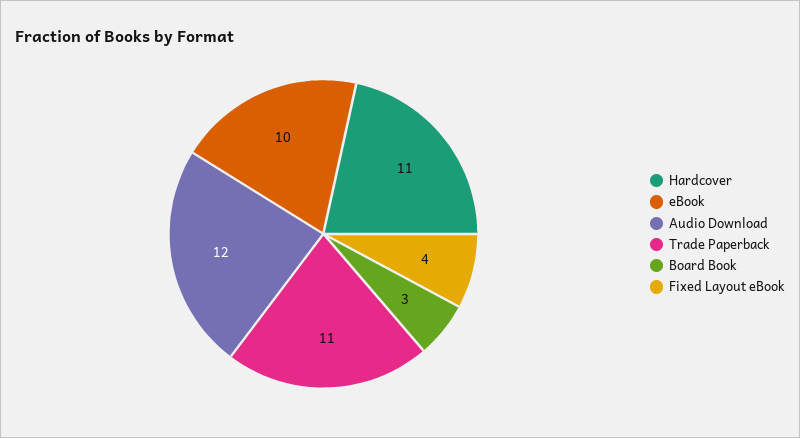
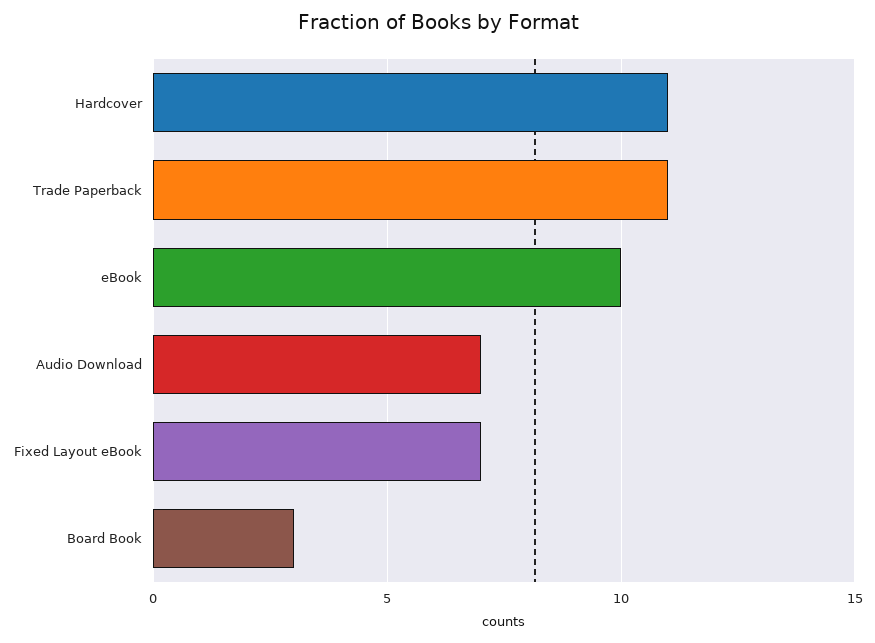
  {
    "Hardcover": 11,
    "eBook": 10,
-   "Audio Download": 12,
+   "Audio Download": 7,
    "Trade Paperback": 11,
    "Board Book": 3,
-   "Fixed Layout eBook": 4
+   "Fixed Layout eBook": 7
  }

